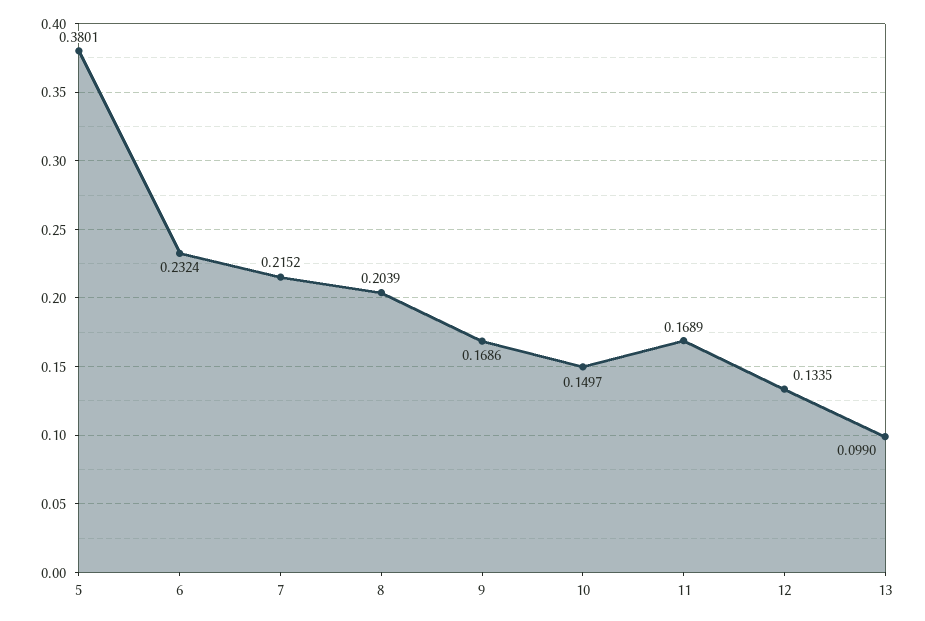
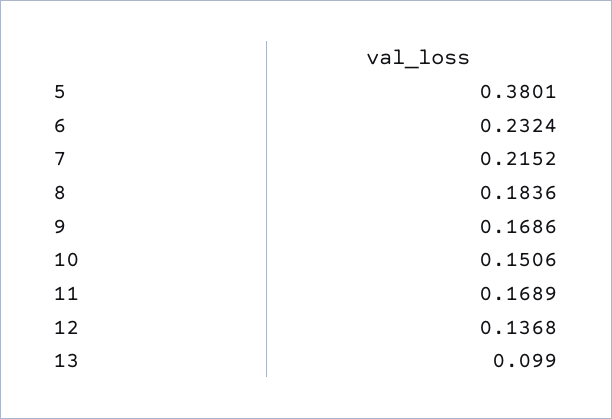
  {
    "5": 0.3801,
    "6": 0.2324,
    "7": 0.2152,
-   "8": 0.2039,
+   "8": 0.1836,
    "9": 0.1686,
-   "10": 0.1497,
+   "10": 0.1506,
    "11": 0.1689,
-   "12": 0.1335,
+   "12": 0.1368,
    "13": 0.099
  }

